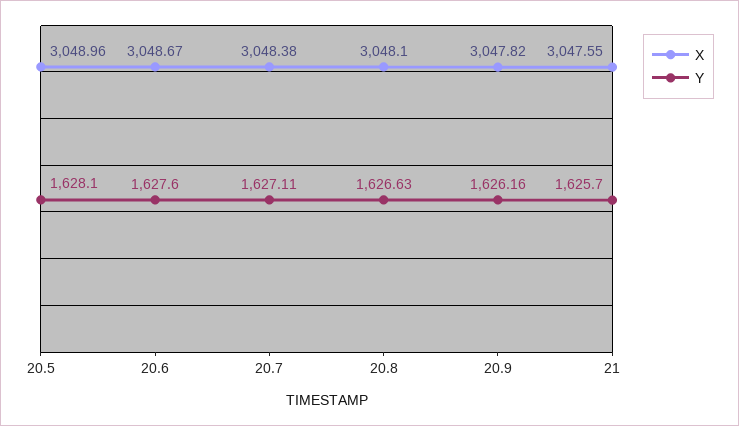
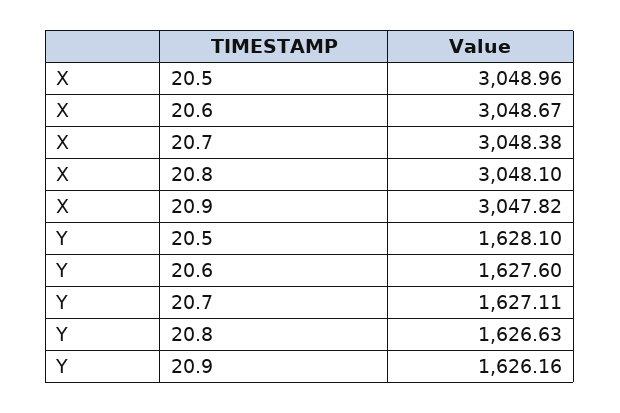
  {
    "X": {
      "20.5": 3048.96,
      "20.6": 3048.67,
      "20.7": 3048.38,
      "20.8": 3048.1,
-     "20.9": 3047.82,
+     "20.9": 3047.82
-     "21": 3047.55
    },
    "Y": {
      "20.5": 1628.1,
      "20.6": 1627.6,
      "20.7": 1627.11,
      "20.8": 1626.63,
-     "20.9": 1626.16,
+     "20.9": 1626.16
-     "21": 1625.7
    }
  }

